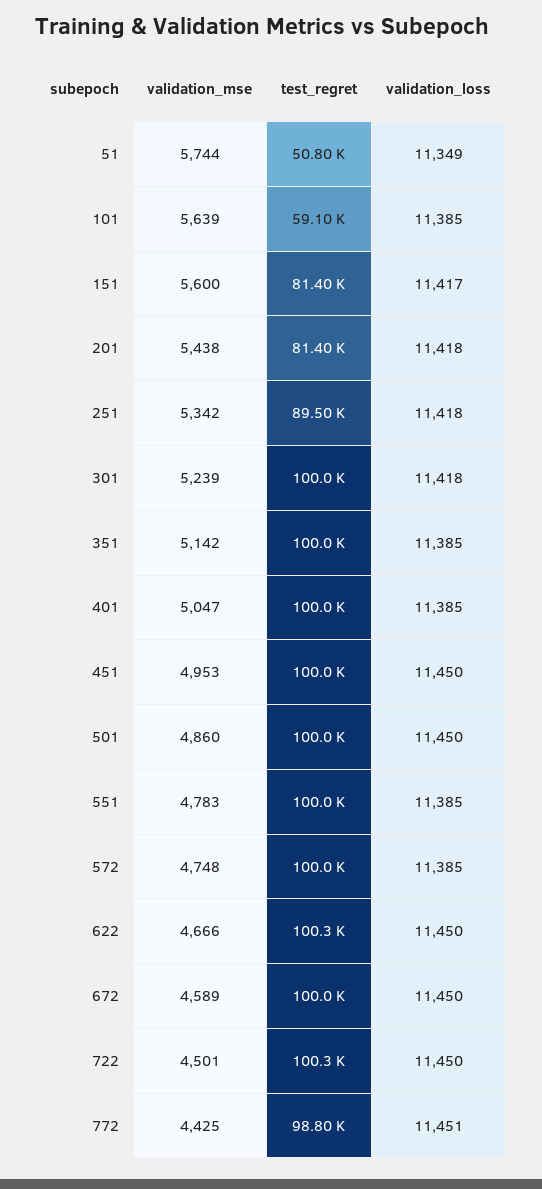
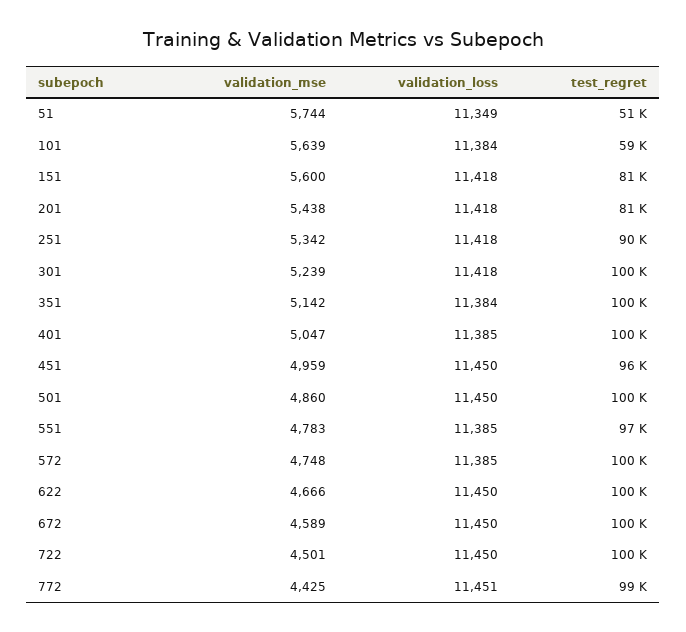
  {
    "validation_mse": {
      "51": 5744,
      "101": 5639,
      "151": 5600,
      "201": 5438,
      "251": 5342,
      "301": 5239,
      "351": 5142,
      "401": 5047,
-     "451": 4953,
+     "451": 4959,
      "501": 4860,
      "551": 4783,
      "572": 4748,
      "622": 4666,
      "672": 4589,
      "722": 4501,
      "772": 4425
    },
    "test_regret": {
      "51": 50800,
      "101": 59100,
      "151": 81400,
      "201": 81400,
      "251": 89500,
      "301": 100000,
      "351": 100000,
      "401": 100000,
-     "451": 100000,
+     "451": 96000,
      "501": 100000,
-     "551": 100000,
+     "551": 97000,
      "572": 100000,
      "622": 100300,
      "672": 100000,
      "722": 100300,
      "772": 98800
    },
    "validation_loss": {
      "51": 11349,
-     "101": 11385,
+     "101": 11384,
-     "151": 11417,
+     "151": 11418,
      "201": 11418,
      "251": 11418,
      "301": 11418,
-     "351": 11385,
+     "351": 11384,
      "401": 11385,
      "451": 11450,
      "501": 11450,
      "551": 11385,
      "572": 11385,
      "622": 11450,
      "672": 11450,
      "722": 11450,
      "772": 11451
    }
  }

